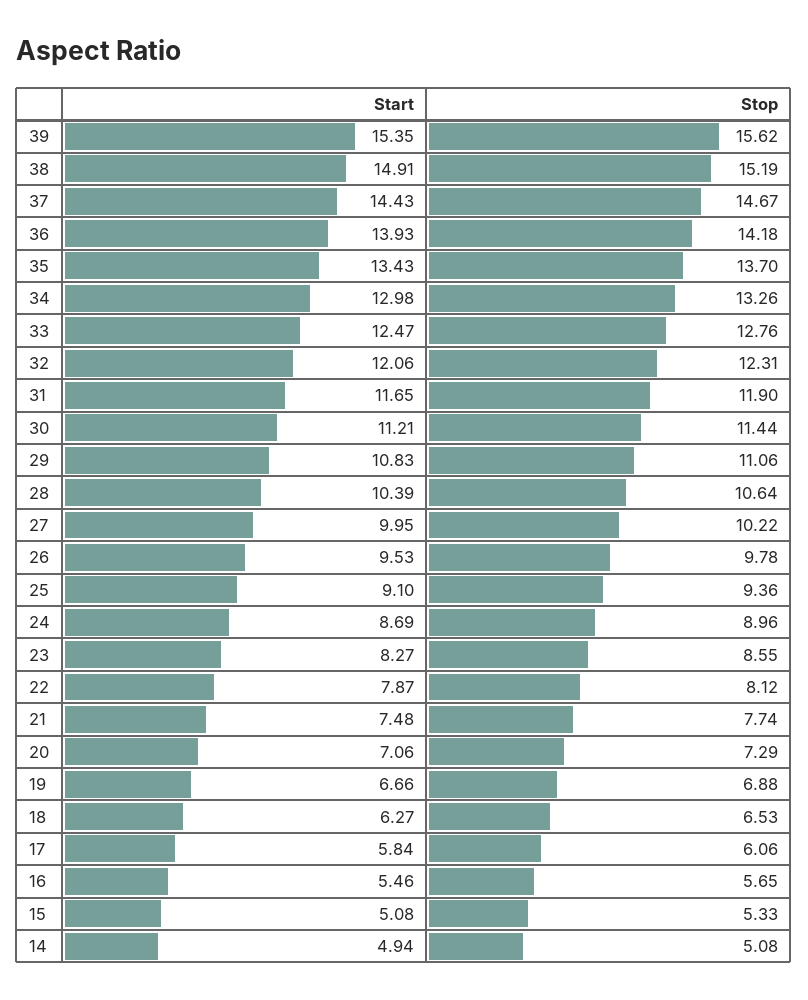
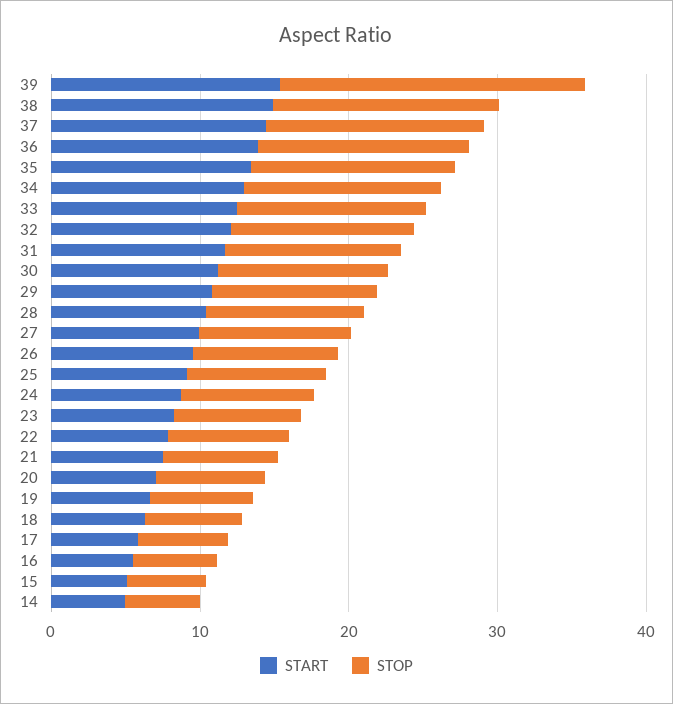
  {
    "Start": {
      "39": 15.35,
      "38": 14.91,
      "37": 14.43,
      "36": 13.93,
      "35": 13.43,
      "34": 12.98,
      "33": 12.47,
      "32": 12.06,
      "31": 11.65,
      "30": 11.21,
      "29": 10.83,
      "28": 10.39,
      "27": 9.95,
      "26": 9.53,
      "25": 9.1,
      "24": 8.69,
      "23": 8.27,
      "22": 7.87,
      "21": 7.48,
      "20": 7.06,
      "19": 6.66,
      "18": 6.27,
      "17": 5.84,
      "16": 5.46,
      "15": 5.08,
      "14": 4.94
    },
    "Stop": {
-     "39": 15.62,
+     "39": 20,
      "38": 15.19,
      "37": 14.67,
      "36": 14.18,
      "35": 13.7,
      "34": 13.26,
      "33": 12.76,
      "32": 12.31,
      "31": 11.9,
      "30": 11.44,
      "29": 11.06,
      "28": 10.64,
      "27": 10.22,
      "26": 9.78,
      "25": 9.36,
      "24": 8.96,
      "23": 8.55,
      "22": 8.12,
      "21": 7.74,
      "20": 7.29,
      "19": 6.88,
      "18": 6.53,
      "17": 6.06,
      "16": 5.65,
      "15": 5.33,
      "14": 5.08
    }
  }

